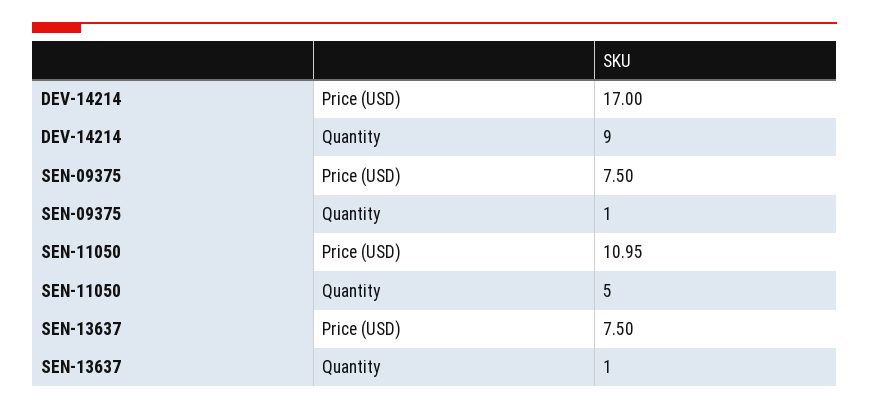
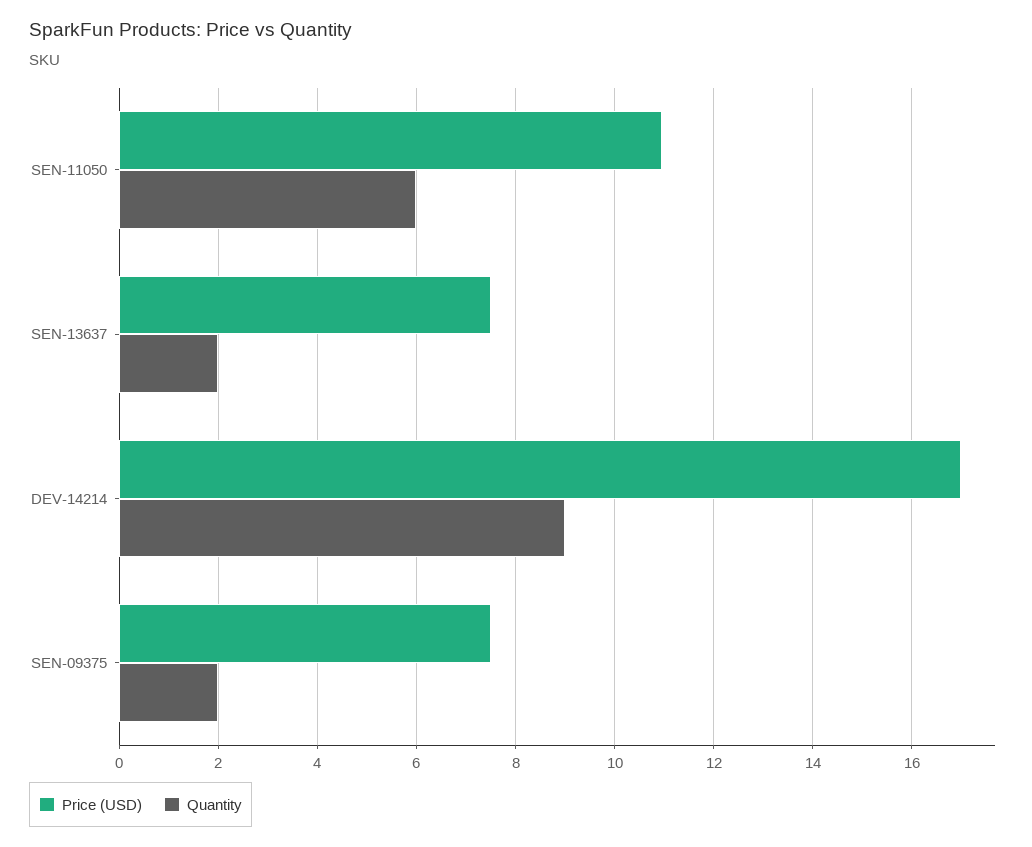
  {
    "Price (USD)": {
      "DEV-14214": 17,
      "SEN-09375": 7.5,
      "SEN-11050": 10.95,
      "SEN-13637": 7.5
    },
    "Quantity": {
      "DEV-14214": 9,
-     "SEN-09375": 1,
+     "SEN-09375": 2,
-     "SEN-11050": 5,
+     "SEN-11050": 6,
-     "SEN-13637": 1
+     "SEN-13637": 2
    }
  }

